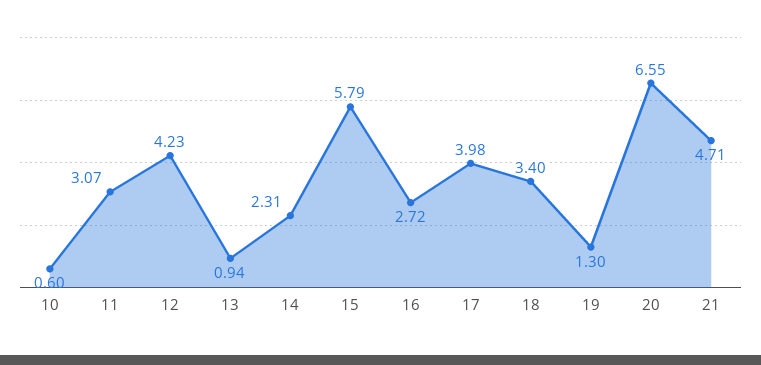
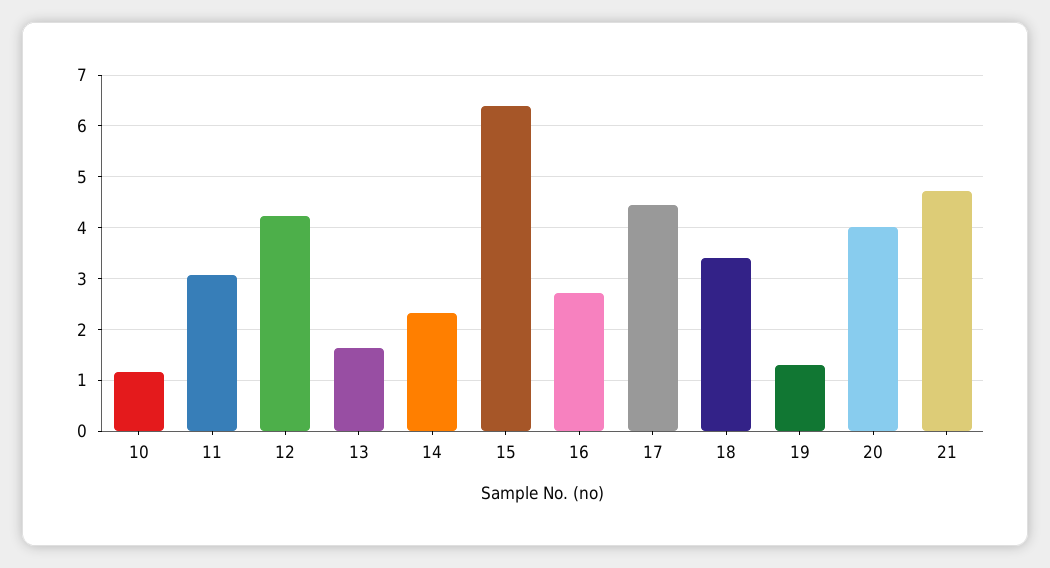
  {
-   "10": 0.6,
+   "10": 1.2,
    "11": 3.07,
    "12": 4.23,
-   "13": 0.94,
+   "13": 1.6,
    "14": 2.31,
-   "15": 5.79,
+   "15": 6.4,
    "16": 2.72,
-   "17": 3.98,
+   "17": 4.4,
    "18": 3.4,
    "19": 1.3,
-   "20": 6.55,
+   "20": 4,
    "21": 4.71
  }

